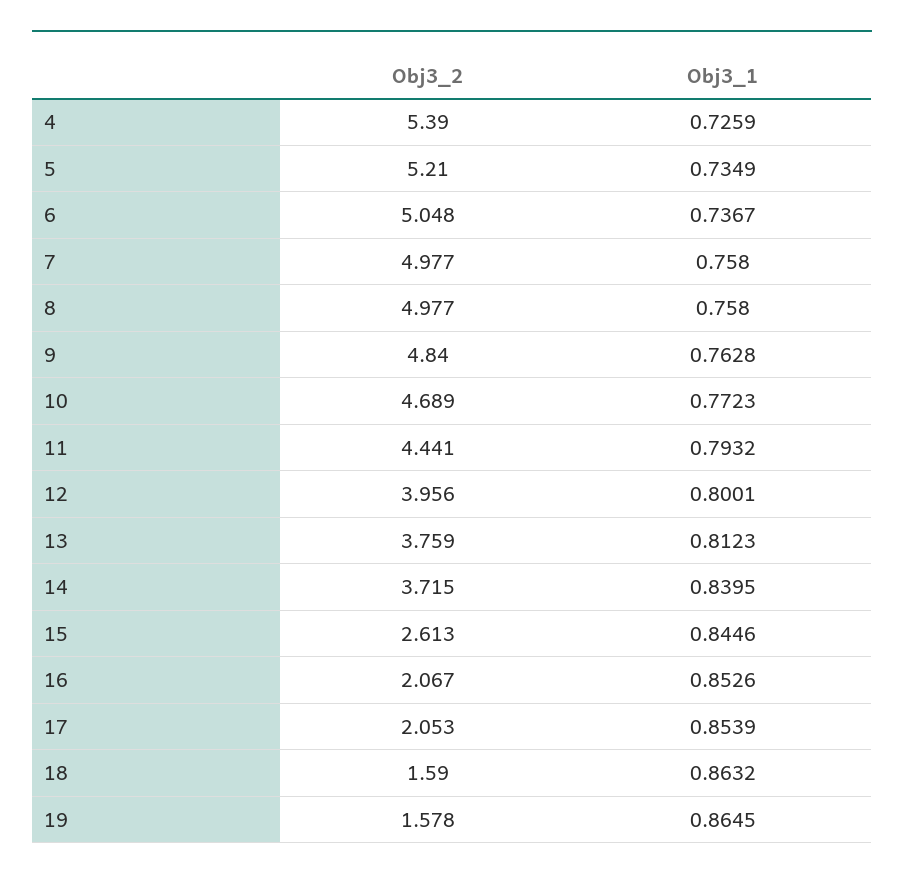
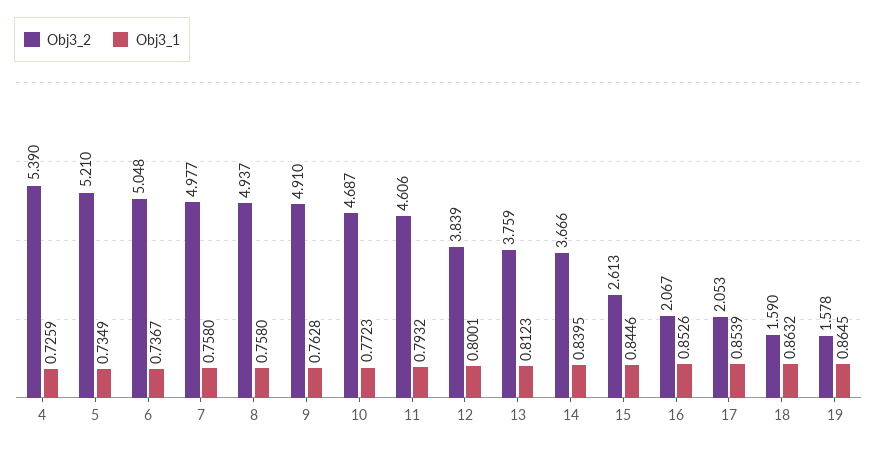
  {
    "Obj3_2": {
      "4": 5.39,
      "5": 5.21,
      "6": 5.048,
      "7": 4.977,
-     "8": 4.977,
+     "8": 4.937,
-     "9": 4.84,
+     "9": 4.91,
-     "10": 4.689,
+     "10": 4.687,
-     "11": 4.441,
+     "11": 4.606,
-     "12": 3.956,
+     "12": 3.839,
      "13": 3.759,
-     "14": 3.715,
+     "14": 3.666,
      "15": 2.613,
      "16": 2.067,
      "17": 2.053,
      "18": 1.59,
      "19": 1.578
    },
    "Obj3_1": {
      "4": 0.7259,
      "5": 0.7349,
      "6": 0.7367,
      "7": 0.758,
      "8": 0.758,
      "9": 0.7628,
      "10": 0.7723,
      "11": 0.7932,
      "12": 0.8001,
      "13": 0.8123,
      "14": 0.8395,
      "15": 0.8446,
      "16": 0.8526,
      "17": 0.8539,
      "18": 0.8632,
      "19": 0.8645
    }
  }

